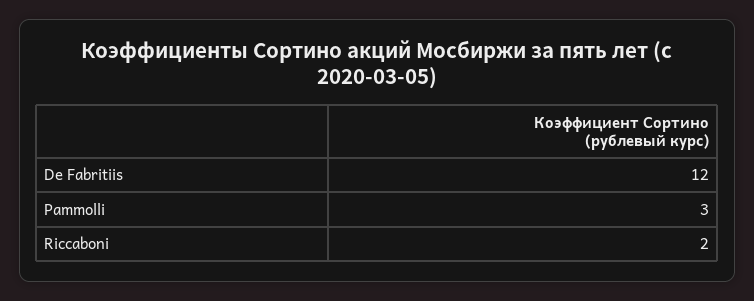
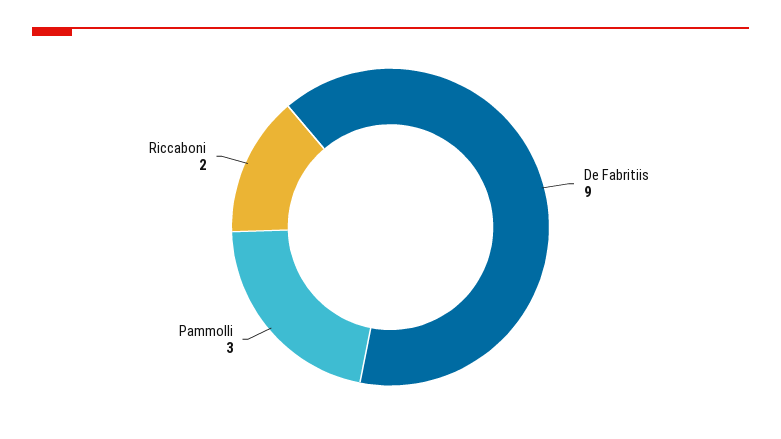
  {
-   "De Fabritiis": 12,
+   "De Fabritiis": 9,
    "Pammolli": 3,
    "Riccaboni": 2
  }

